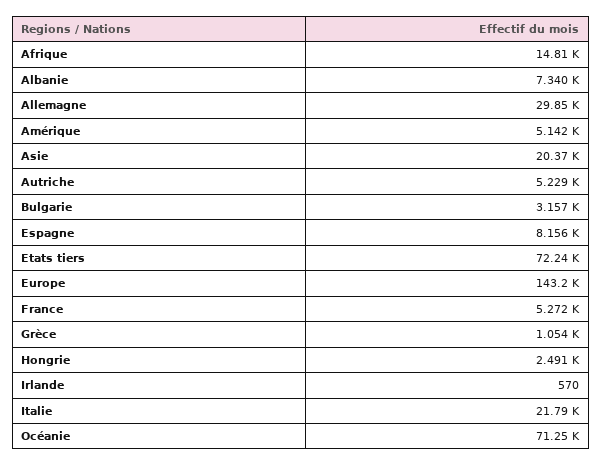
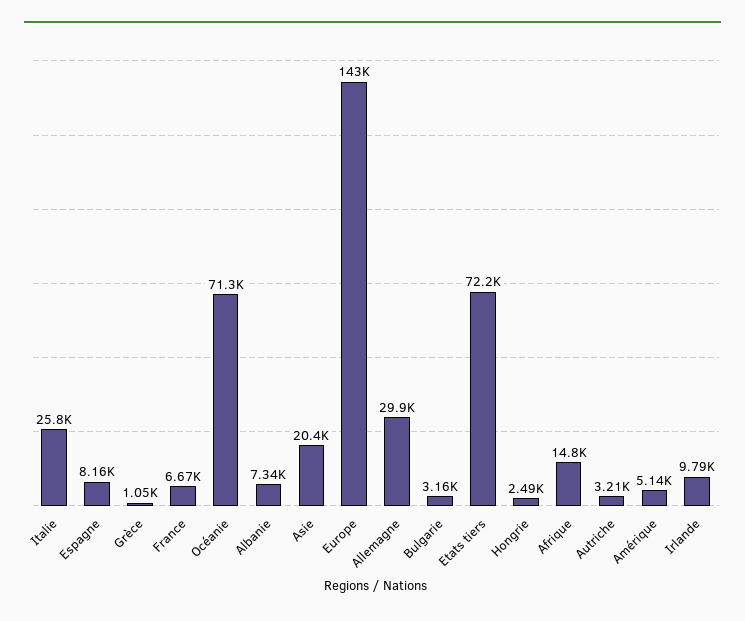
  {
    "Afrique": 14810,
    "Albanie": 7340,
    "Allemagne": 29850,
    "Amérique": 5142,
    "Asie": 20370,
-   "Autriche": 5229,
+   "Autriche": 3210,
    "Bulgarie": 3157,
    "Espagne": 8156,
    "Etats tiers": 72240,
    "Europe": 143200,
-   "France": 5272,
+   "France": 6670,
    "Grèce": 1054,
    "Hongrie": 2491,
-   "Irlande": 570,
+   "Irlande": 9790,
-   "Italie": 21790,
+   "Italie": 25800,
    "Océanie": 71250
  }

